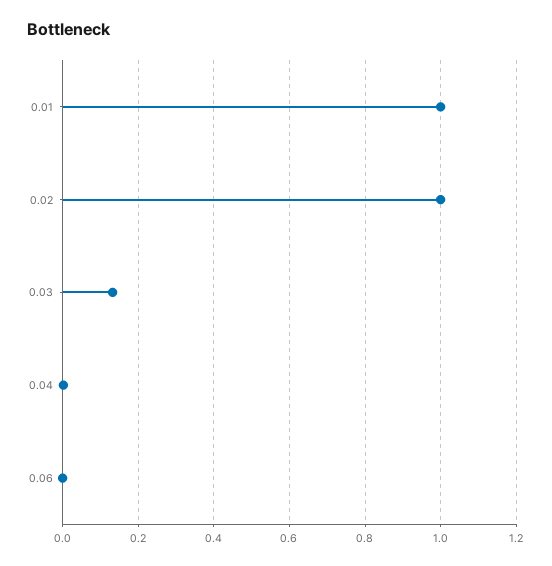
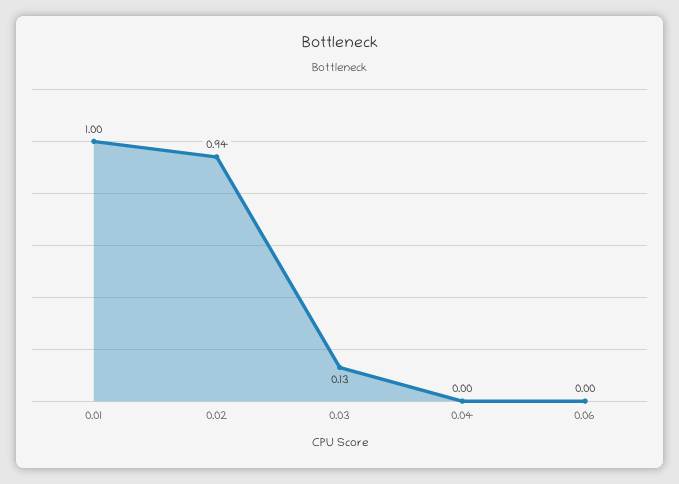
  {
    "0.01": 1,
-   "0.02": 1,
+   "0.02": 0.94,
    "0.03": 0.13,
    "0.04": 0,
    "0.06": 0
  }

